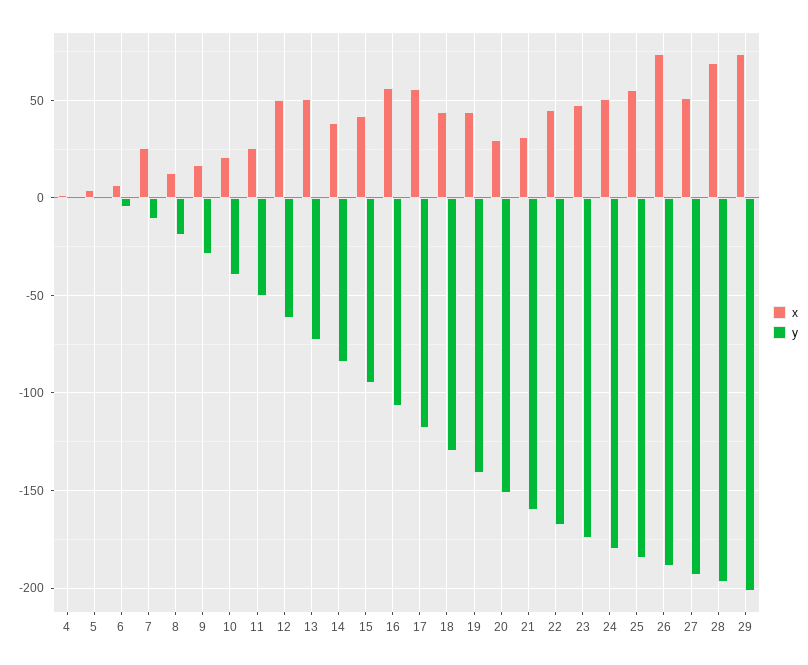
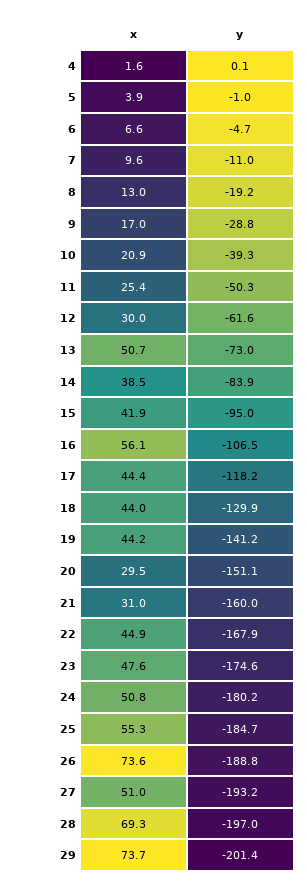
  {
    "x": {
      "4": 1.6,
      "5": 3.9,
      "6": 6.6,
-     "7": 25,
+     "7": 9.6,
      "8": 13,
      "9": 17,
      "10": 20.9,
      "11": 25.4,
-     "12": 50,
+     "12": 30,
      "13": 50.7,
      "14": 38.5,
      "15": 41.9,
      "16": 56.1,
-     "17": 55,
+     "17": 44.4,
      "18": 44,
      "19": 44.2,
      "20": 29.5,
      "21": 31,
      "22": 44.9,
      "23": 47.6,
      "24": 50.8,
      "25": 55.3,
      "26": 73.6,
      "27": 51,
      "28": 69.3,
      "29": 73.7
    },
    "y": {
      "4": 0.1,
      "5": -1,
      "6": -4.7,
      "7": -11,
      "8": -19.2,
      "9": -28.8,
      "10": -39.3,
      "11": -50.3,
      "12": -61.6,
      "13": -73,
      "14": -83.9,
      "15": -95,
      "16": -106.5,
      "17": -118.2,
      "18": -129.9,
      "19": -141.2,
      "20": -151.1,
      "21": -160,
      "22": -167.9,
      "23": -174.6,
      "24": -180.2,
      "25": -184.7,
      "26": -188.8,
      "27": -193.2,
      "28": -197,
      "29": -201.4
    }
  }

